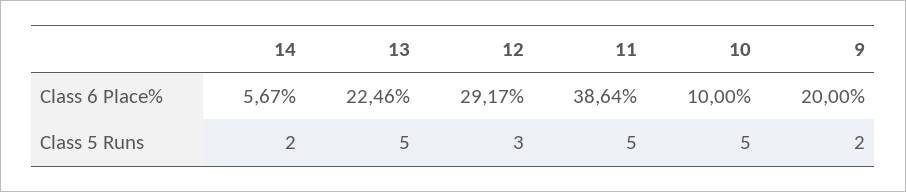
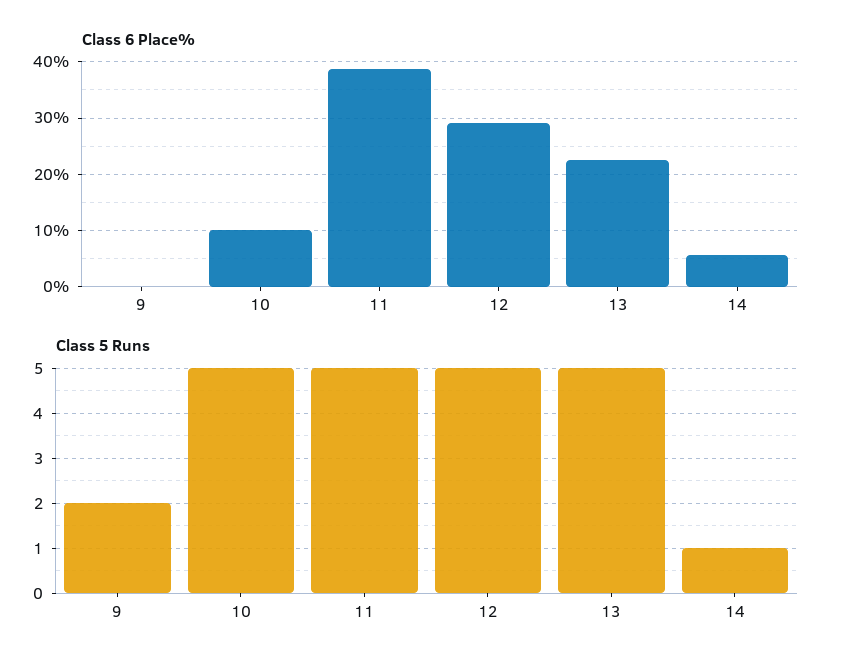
  {
    "Class 6 Place%": {
      "14": 5.67,
      "13": 22.46,
      "12": 29.17,
      "11": 38.64,
      "10": 10,
-     "9": 20
+     "9": 0
    },
    "Class 5 Runs": {
-     "14": 2,
+     "14": 1,
      "13": 5,
-     "12": 3,
+     "12": 5,
      "11": 5,
      "10": 5,
      "9": 2
    }
  }

